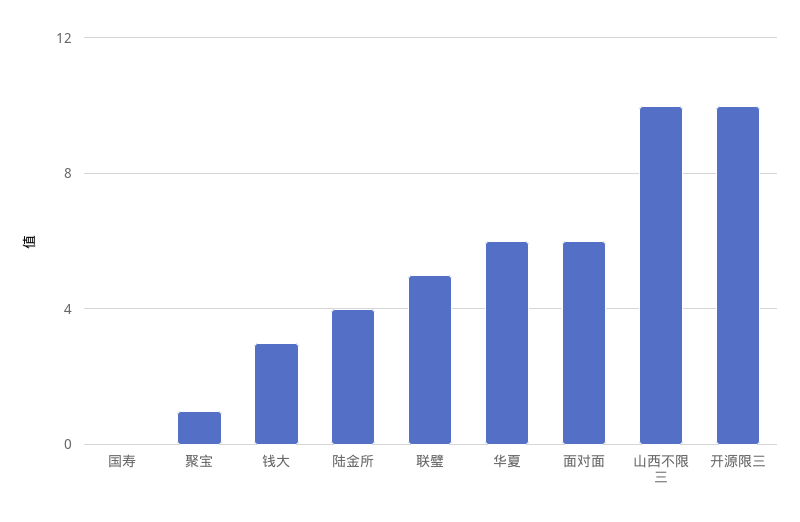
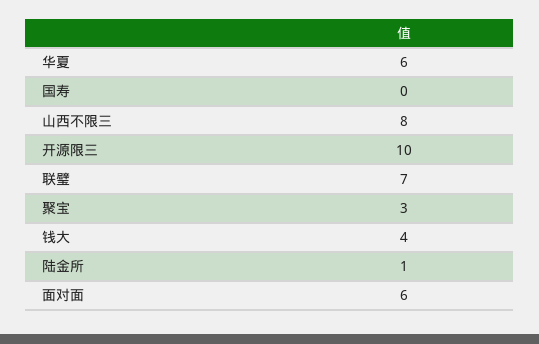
  {
    "国寿": 0,
-   "聚宝": 1,
+   "聚宝": 3,
-   "钱大": 3,
+   "钱大": 4,
-   "陆金所": 4,
+   "陆金所": 1,
-   "联璧": 5,
+   "联璧": 7,
    "华夏": 6,
    "面对面": 6,
-   "山西不限三": 10,
+   "山西不限三": 8,
    "开源限三": 10
  }

